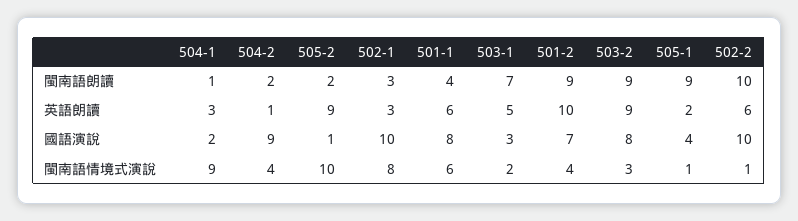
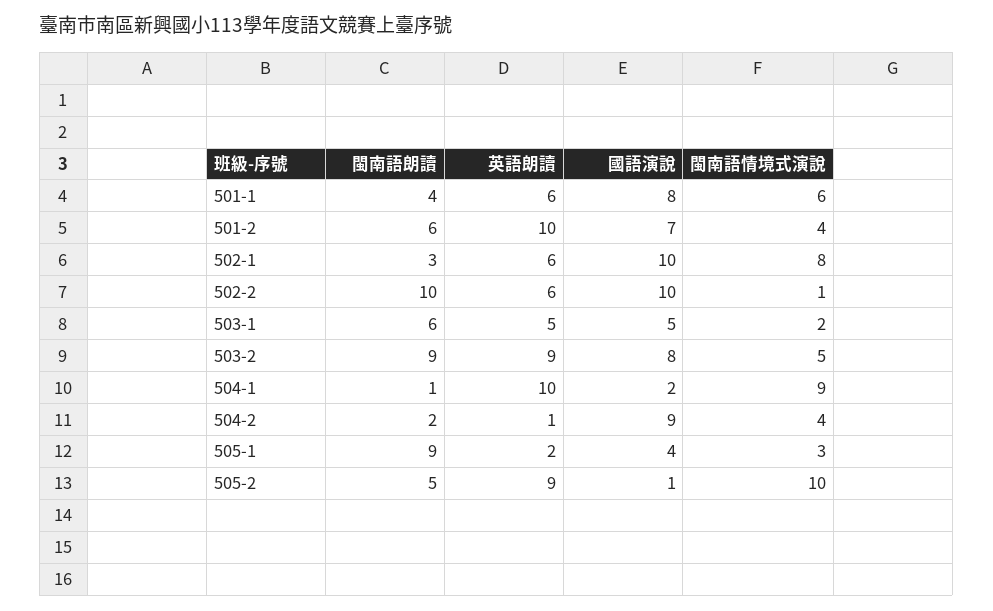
  {
    "504-1": {
      "閩南語朗讀": 1,
-     "英語朗讀": 3,
+     "英語朗讀": 10,
      "國語演說": 2,
      "閩南語情境式演說": 9
    },
    "504-2": {
      "閩南語朗讀": 2,
      "英語朗讀": 1,
      "國語演說": 9,
      "閩南語情境式演說": 4
    },
    "505-2": {
-     "閩南語朗讀": 2,
+     "閩南語朗讀": 5,
      "英語朗讀": 9,
      "國語演說": 1,
      "閩南語情境式演說": 10
    },
    "502-1": {
      "閩南語朗讀": 3,
-     "英語朗讀": 3,
+     "英語朗讀": 6,
      "國語演說": 10,
      "閩南語情境式演說": 8
    },
    "501-1": {
      "閩南語朗讀": 4,
      "英語朗讀": 6,
      "國語演說": 8,
      "閩南語情境式演說": 6
    },
    "503-1": {
-     "閩南語朗讀": 7,
+     "閩南語朗讀": 6,
      "英語朗讀": 5,
-     "國語演說": 3,
+     "國語演說": 5,
      "閩南語情境式演說": 2
    },
    "501-2": {
-     "閩南語朗讀": 9,
+     "閩南語朗讀": 6,
      "英語朗讀": 10,
      "國語演說": 7,
      "閩南語情境式演說": 4
    },
    "503-2": {
      "閩南語朗讀": 9,
      "英語朗讀": 9,
      "國語演說": 8,
-     "閩南語情境式演說": 3
+     "閩南語情境式演說": 5
    },
    "505-1": {
      "閩南語朗讀": 9,
      "英語朗讀": 2,
      "國語演說": 4,
-     "閩南語情境式演說": 1
+     "閩南語情境式演說": 3
    },
    "502-2": {
      "閩南語朗讀": 10,
      "英語朗讀": 6,
      "國語演說": 10,
      "閩南語情境式演說": 1
    }
  }

